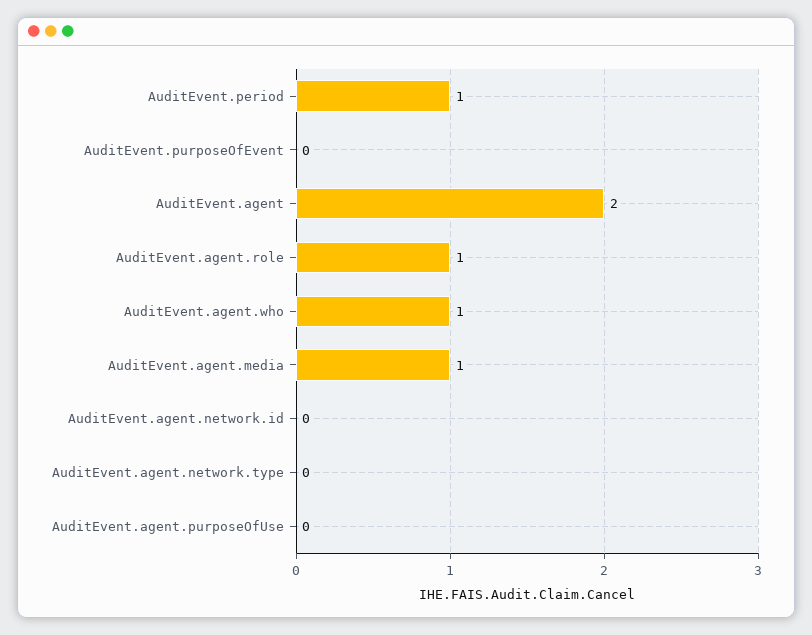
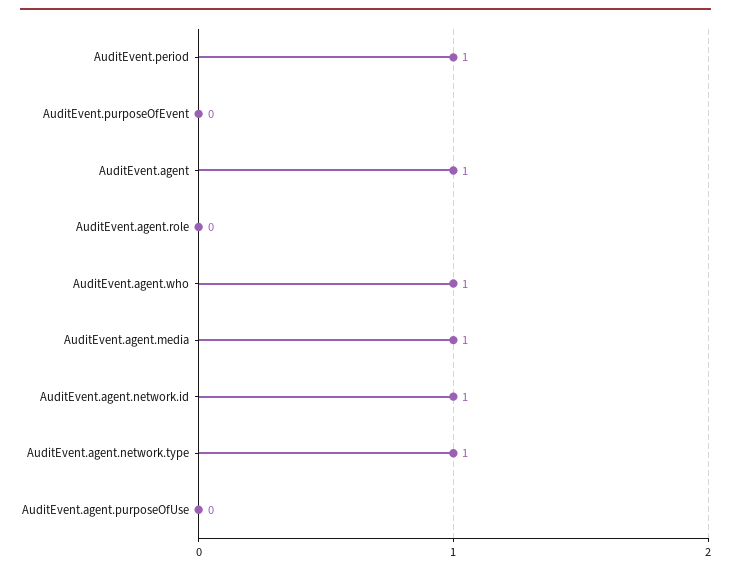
  {
    "AuditEvent.period": 1,
    "AuditEvent.purposeOfEvent": 0,
-   "AuditEvent.agent": 2,
+   "AuditEvent.agent": 1,
-   "AuditEvent.agent.role": 1,
+   "AuditEvent.agent.role": 0,
    "AuditEvent.agent.who": 1,
    "AuditEvent.agent.media": 1,
-   "AuditEvent.agent.network.id": 0,
+   "AuditEvent.agent.network.id": 1,
-   "AuditEvent.agent.network.type": 0,
+   "AuditEvent.agent.network.type": 1,
    "AuditEvent.agent.purposeOfUse": 0
  }

